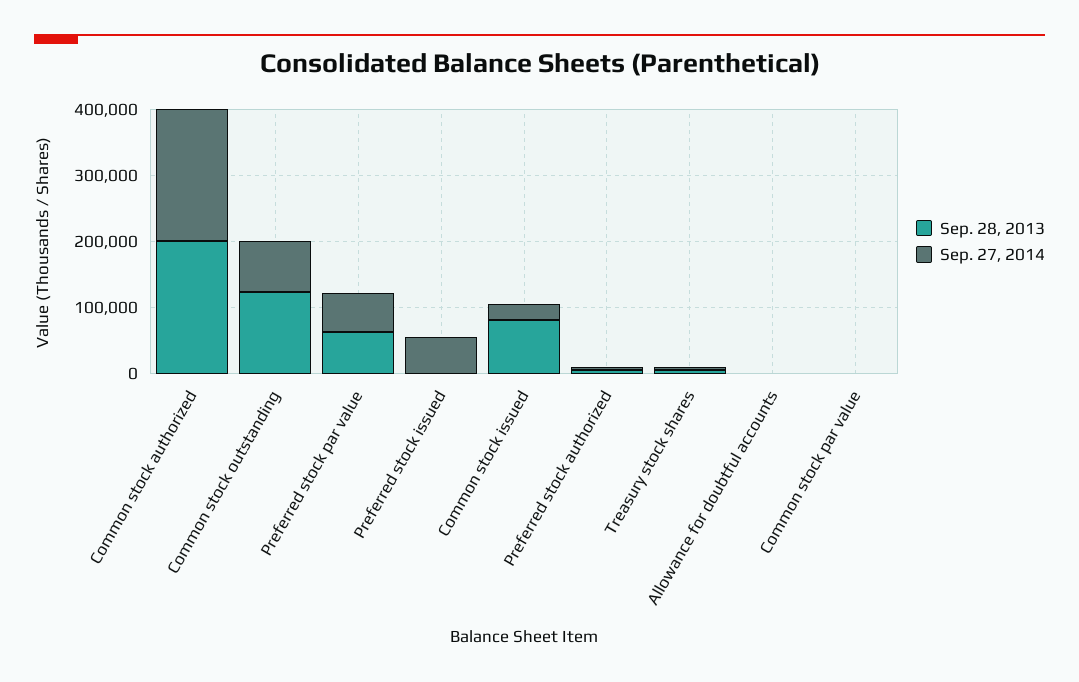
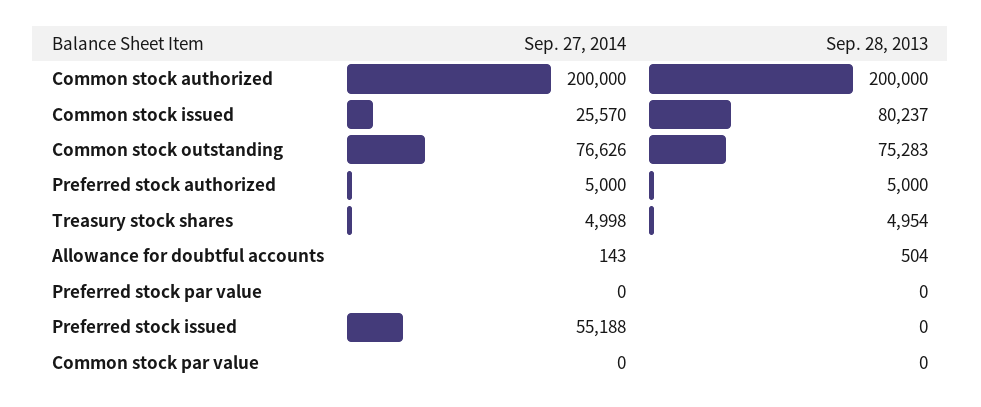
  {
    "Sep. 28, 2013": {
      "Common stock authorized": 200000,
-     "Common stock outstanding": 120000,
+     "Common stock outstanding": 75283,
-     "Preferred stock par value": 60000,
+     "Preferred stock par value": 0,
      "Preferred stock issued": 0,
      "Common stock issued": 80237,
      "Preferred stock authorized": 5000,
      "Treasury stock shares": 4954,
      "Allowance for doubtful accounts": 504,
      "Common stock par value": 0
    },
    "Sep. 27, 2014": {
      "Common stock authorized": 200000,
      "Common stock outstanding": 76626,
-     "Preferred stock par value": 60000,
+     "Preferred stock par value": 0,
      "Preferred stock issued": 55188,
      "Common stock issued": 25570,
      "Preferred stock authorized": 5000,
      "Treasury stock shares": 4998,
      "Allowance for doubtful accounts": 143,
      "Common stock par value": 0
    }
  }

